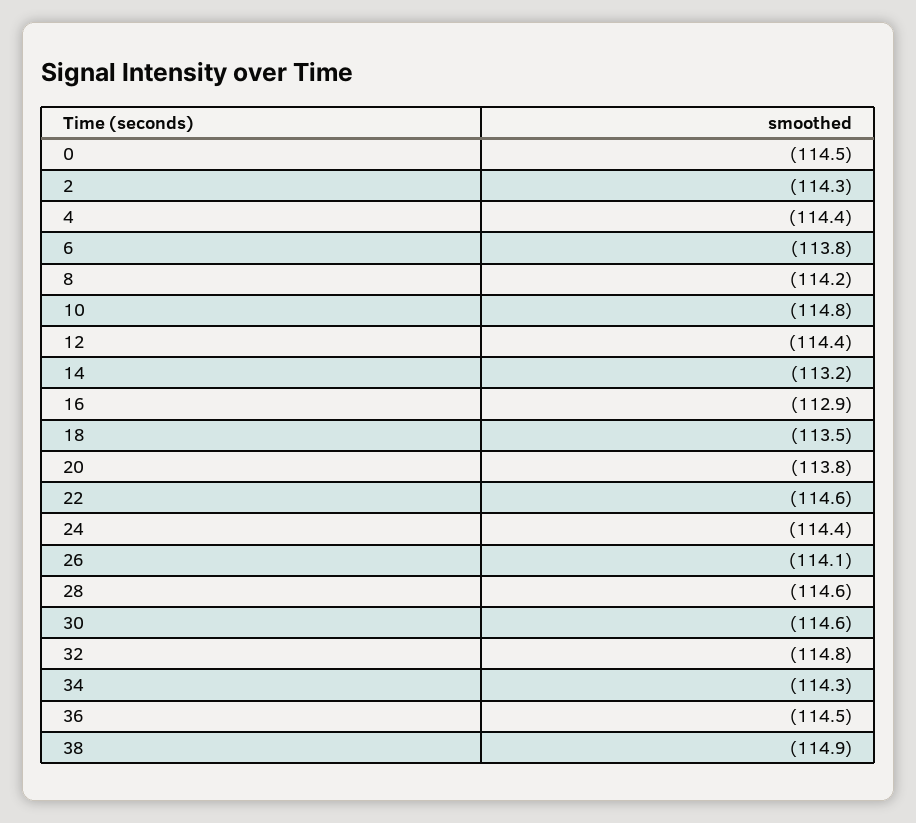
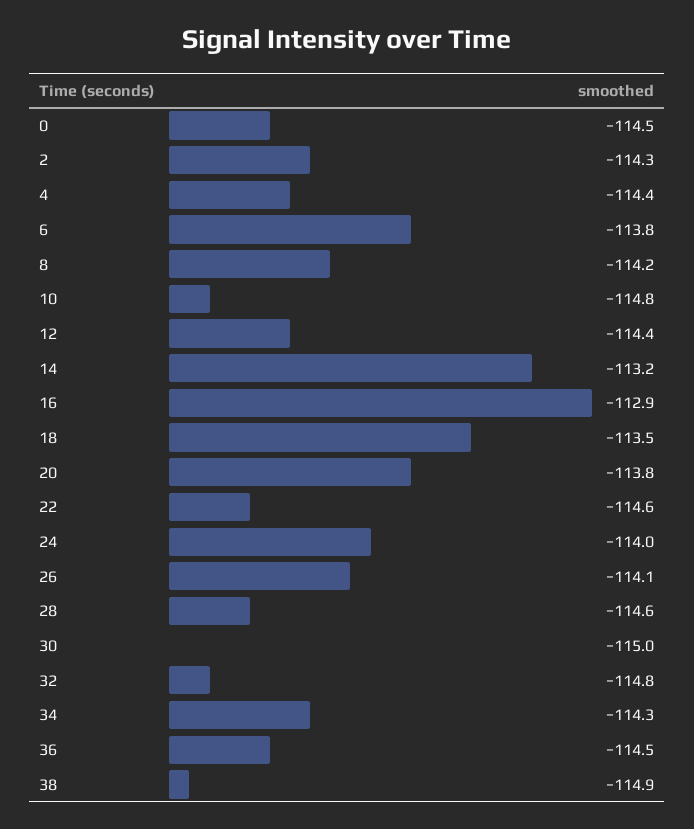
  {
    "0": -114.5,
    "2": -114.3,
    "4": -114.4,
    "6": -113.8,
    "8": -114.2,
    "10": -114.8,
    "12": -114.4,
    "14": -113.2,
    "16": -112.9,
    "18": -113.5,
    "20": -113.8,
    "22": -114.6,
-   "24": -114.4,
+   "24": -114,
    "26": -114.1,
    "28": -114.6,
-   "30": -114.6,
+   "30": -115,
    "32": -114.8,
    "34": -114.3,
    "36": -114.5,
    "38": -114.9
  }

